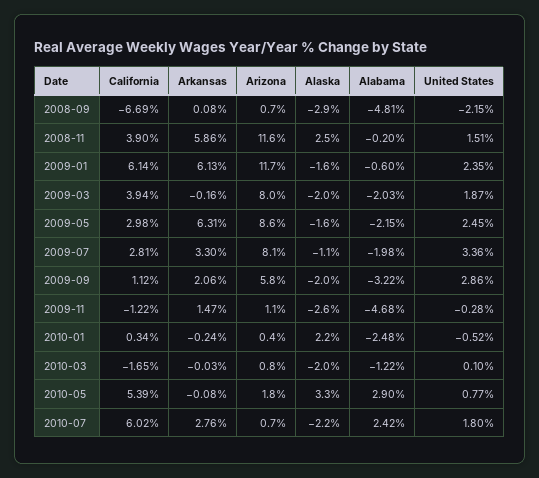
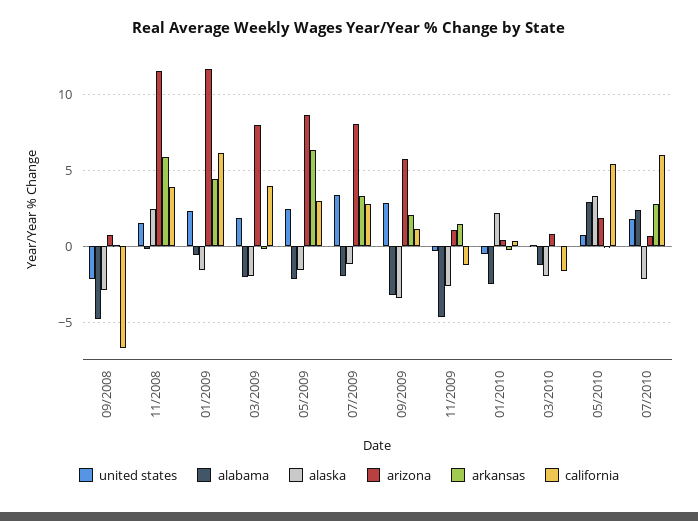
  {
    "California": {
      "2008-09": -6.69,
      "2008-11": 3.9,
      "2009-01": 6.14,
      "2009-03": 3.94,
      "2009-05": 2.98,
      "2009-07": 2.81,
      "2009-09": 1.12,
      "2009-11": -1.22,
      "2010-01": 0.34,
      "2010-03": -1.65,
      "2010-05": 5.39,
      "2010-07": 6.02
    },
    "Arkansas": {
      "2008-09": 0.08,
      "2008-11": 5.86,
-     "2009-01": 6.13,
+     "2009-01": 4.5,
      "2009-03": -0.16,
      "2009-05": 6.31,
      "2009-07": 3.3,
      "2009-09": 2.06,
      "2009-11": 1.47,
      "2010-01": -0.24,
      "2010-03": -0.03,
      "2010-05": -0.08,
      "2010-07": 2.76
    },
    "Arizona": {
      "2008-09": 0.7,
      "2008-11": 11.6,
      "2009-01": 11.7,
      "2009-03": 8,
      "2009-05": 8.6,
      "2009-07": 8.1,
      "2009-09": 5.8,
      "2009-11": 1.1,
      "2010-01": 0.4,
      "2010-03": 0.8,
      "2010-05": 1.8,
      "2010-07": 0.7
    },
    "Alaska": {
      "2008-09": -2.9,
      "2008-11": 2.5,
      "2009-01": -1.6,
      "2009-03": -2,
      "2009-05": -1.6,
      "2009-07": -1.1,
-     "2009-09": -2,
+     "2009-09": -3.5,
      "2009-11": -2.6,
      "2010-01": 2.2,
      "2010-03": -2,
      "2010-05": 3.3,
      "2010-07": -2.2
    },
    "Alabama": {
      "2008-09": -4.81,
      "2008-11": -0.2,
      "2009-01": -0.6,
      "2009-03": -2.03,
      "2009-05": -2.15,
      "2009-07": -1.98,
      "2009-09": -3.22,
      "2009-11": -4.68,
      "2010-01": -2.48,
      "2010-03": -1.22,
      "2010-05": 2.9,
      "2010-07": 2.42
    },
    "United States": {
      "2008-09": -2.15,
      "2008-11": 1.51,
      "2009-01": 2.35,
      "2009-03": 1.87,
      "2009-05": 2.45,
      "2009-07": 3.36,
      "2009-09": 2.86,
      "2009-11": -0.28,
      "2010-01": -0.52,
      "2010-03": 0.1,
      "2010-05": 0.77,
      "2010-07": 1.8
    }
  }

